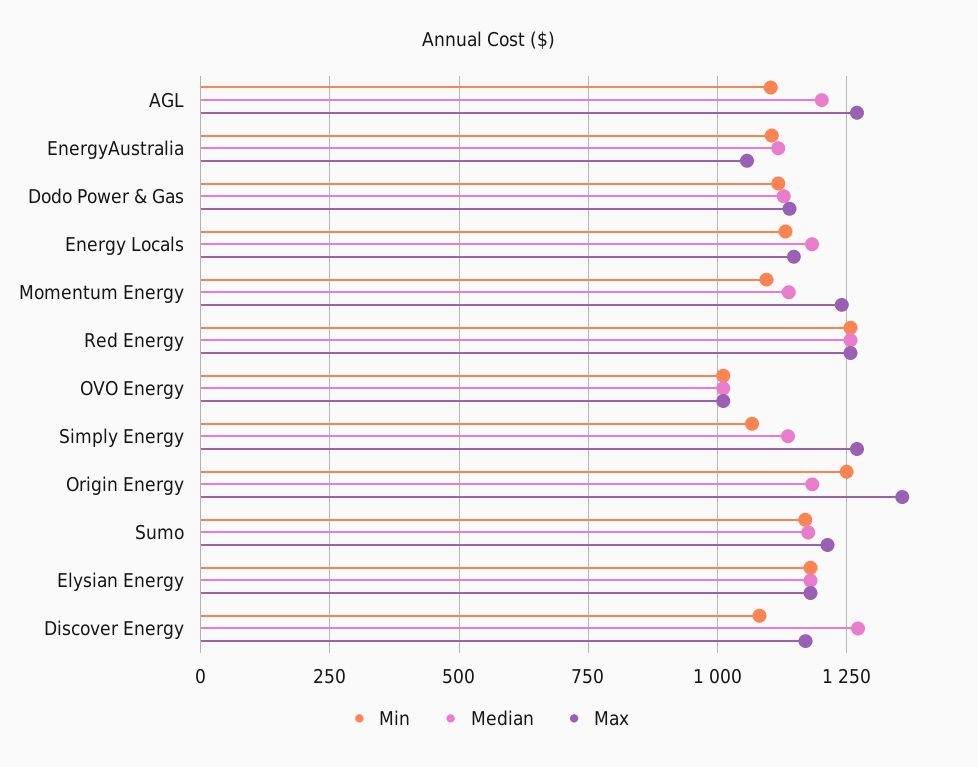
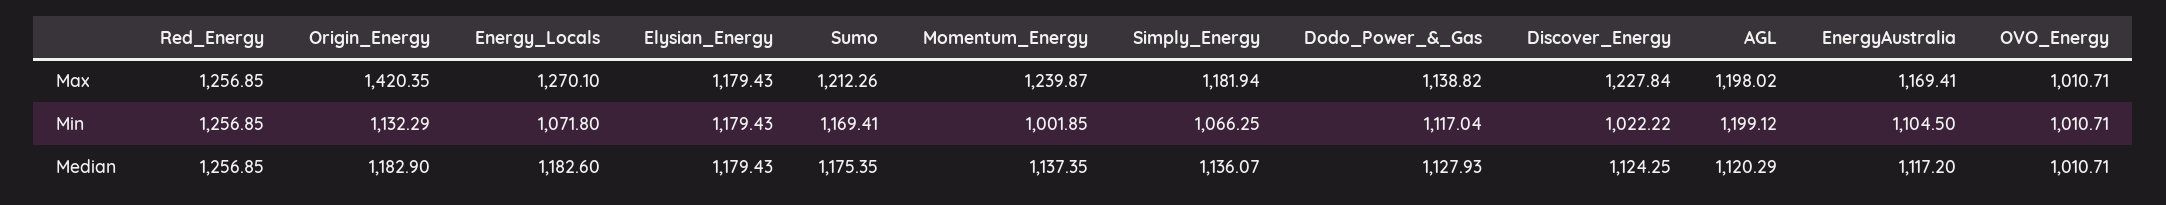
  {
    "Min": {
-     "AGL": 1100,
+     "AGL": 1199.12,
      "EnergyAustralia": 1104.5,
      "Dodo Power & Gas": 1117.04,
-     "Energy Locals": 1125,
+     "Energy Locals": 1071.8,
-     "Momentum Energy": 1100,
+     "Momentum Energy": 1001.85,
      "Red Energy": 1256.85,
      "OVO Energy": 1010.71,
      "Simply Energy": 1066.25,
-     "Origin Energy": 1250,
+     "Origin Energy": 1132.29,
      "Sumo": 1169.41,
      "Elysian Energy": 1179.43,
-     "Discover Energy": 1075
+     "Discover Energy": 1022.22
    },
    "Median": {
-     "AGL": 1200,
+     "AGL": 1120.29,
      "EnergyAustralia": 1117.2,
      "Dodo Power & Gas": 1127.93,
      "Energy Locals": 1182.6,
      "Momentum Energy": 1137.35,
      "Red Energy": 1256.85,
      "OVO Energy": 1010.71,
      "Simply Energy": 1136.07,
      "Origin Energy": 1182.9,
      "Sumo": 1175.35,
      "Elysian Energy": 1179.43,
-     "Discover Energy": 1275
+     "Discover Energy": 1124.25
    },
    "Max": {
-     "AGL": 1275,
+     "AGL": 1198.02,
-     "EnergyAustralia": 1050,
+     "EnergyAustralia": 1169.41,
      "Dodo Power & Gas": 1138.82,
-     "Energy Locals": 1150,
+     "Energy Locals": 1270.1,
      "Momentum Energy": 1239.87,
      "Red Energy": 1256.85,
      "OVO Energy": 1010.71,
-     "Simply Energy": 1275,
+     "Simply Energy": 1181.94,
-     "Origin Energy": 1350,
+     "Origin Energy": 1420.35,
      "Sumo": 1212.26,
      "Elysian Energy": 1179.43,
-     "Discover Energy": 1175
+     "Discover Energy": 1227.84
    }
  }

